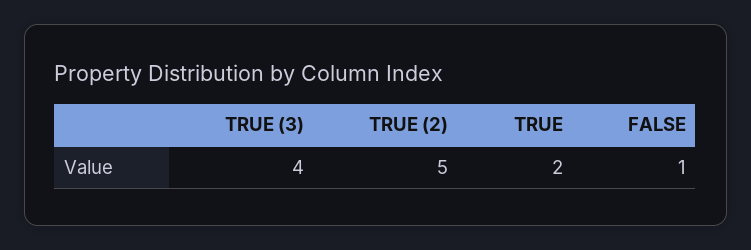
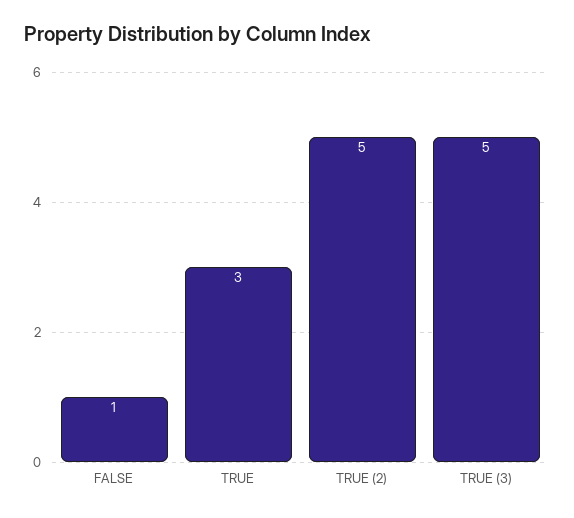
  {
-   "TRUE (3)": 4,
+   "TRUE (3)": 5,
    "TRUE (2)": 5,
-   "TRUE": 2,
+   "TRUE": 3,
    "FALSE": 1
  }

